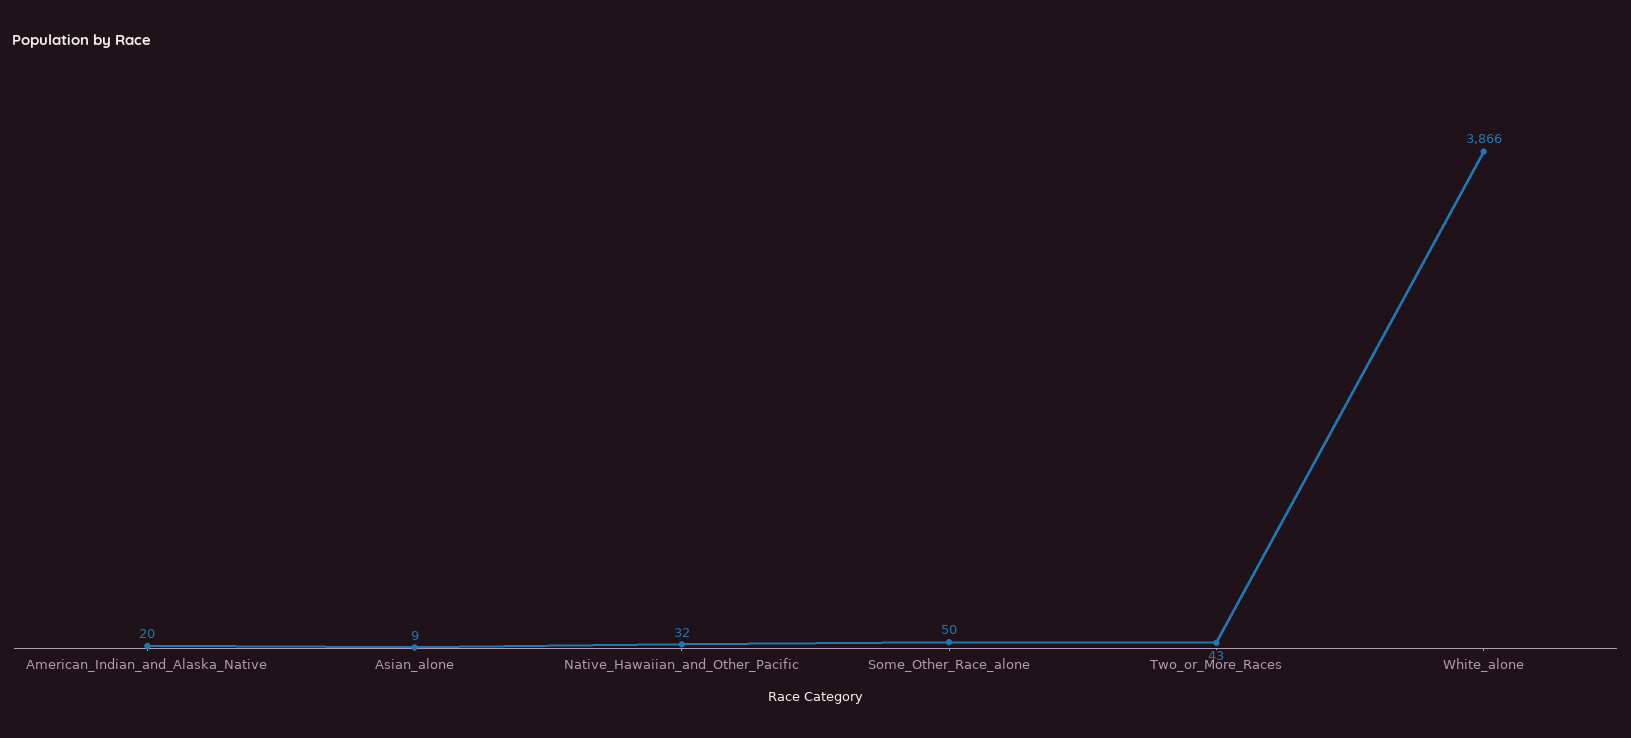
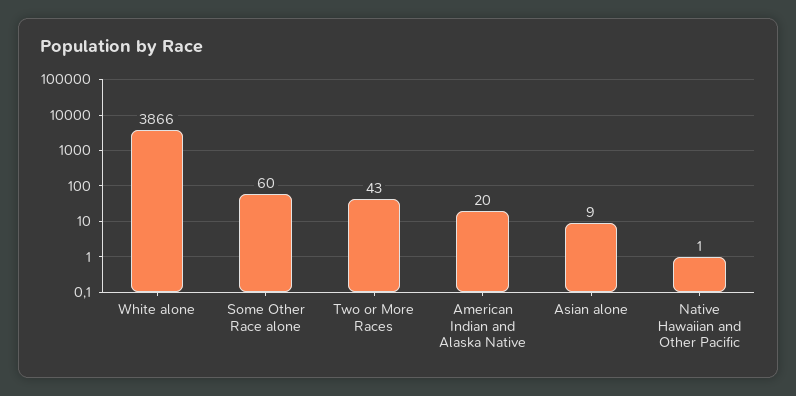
  {
    "American_Indian_and_Alaska_Native": 20,
    "Asian_alone": 9,
-   "Native_Hawaiian_and_Other_Pacific": 32,
+   "Native_Hawaiian_and_Other_Pacific": 1,
-   "Some_Other_Race_alone": 50,
+   "Some_Other_Race_alone": 60,
    "Two_or_More_Races": 43,
    "White_alone": 3866
  }

